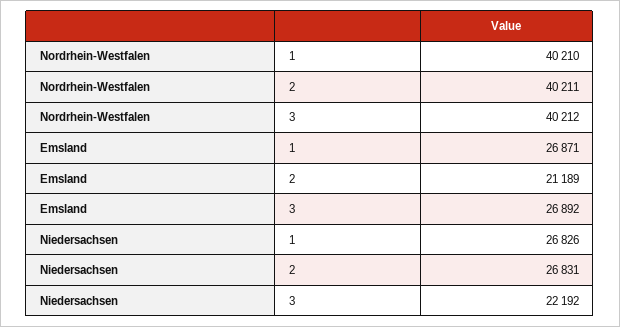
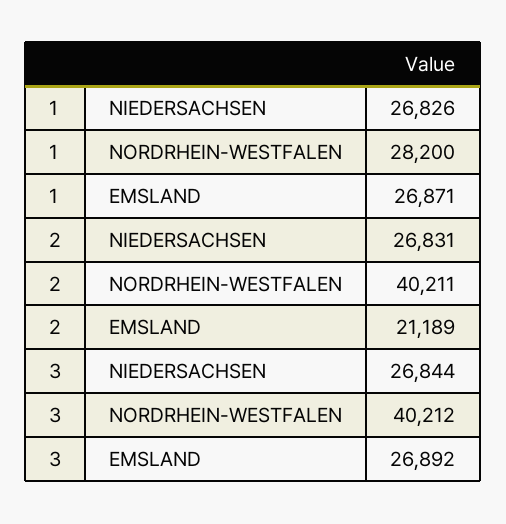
  {
    "Nordrhein-Westfalen": {
-     "1": 40210,
+     "1": 28200,
      "2": 40211,
      "3": 40212
    },
    "Emsland": {
      "1": 26871,
      "2": 21189,
      "3": 26892
    },
    "Niedersachsen": {
      "1": 26826,
      "2": 26831,
-     "3": 22192
+     "3": 26844
    }
  }

